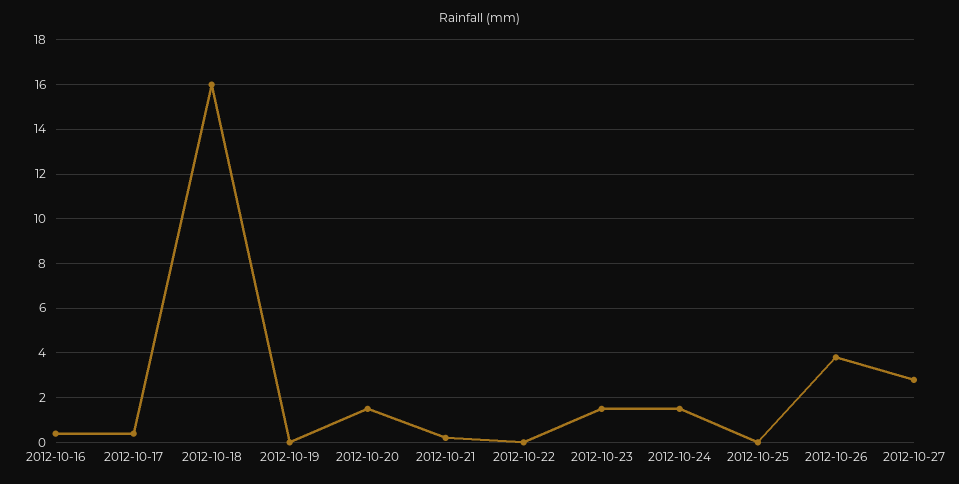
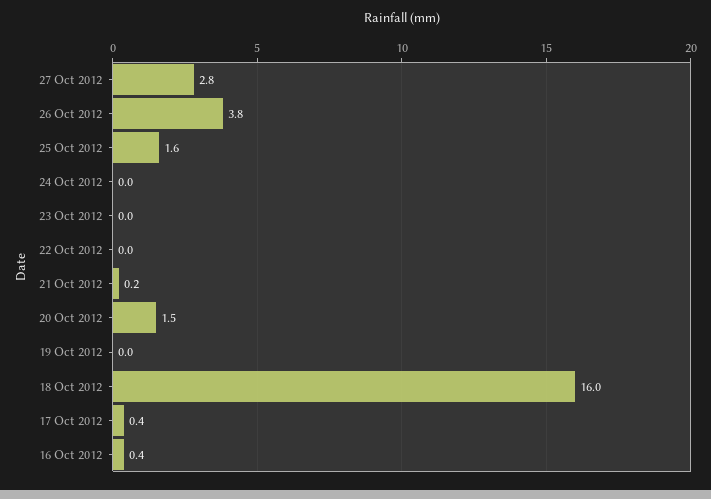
  {
    "2012-10-16": 0.4,
    "2012-10-17": 0.4,
    "2012-10-18": 16,
    "2012-10-19": 0,
    "2012-10-20": 1.5,
    "2012-10-21": 0.2,
    "2012-10-22": 0,
-   "2012-10-23": 1.5,
+   "2012-10-23": 0,
-   "2012-10-24": 1.5,
+   "2012-10-24": 0,
-   "2012-10-25": 0,
+   "2012-10-25": 1.6,
    "2012-10-26": 3.8,
    "2012-10-27": 2.8
  }

